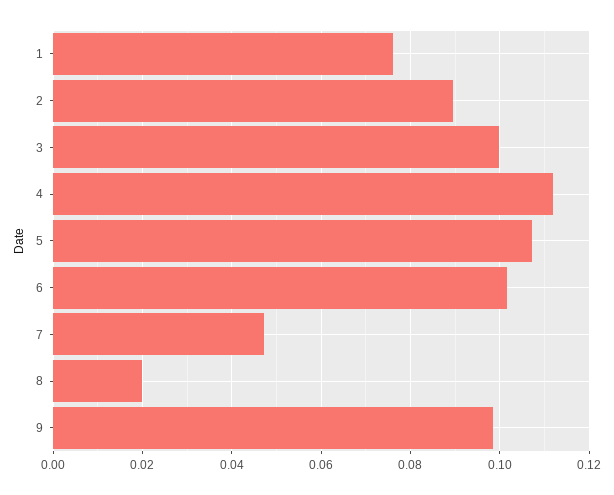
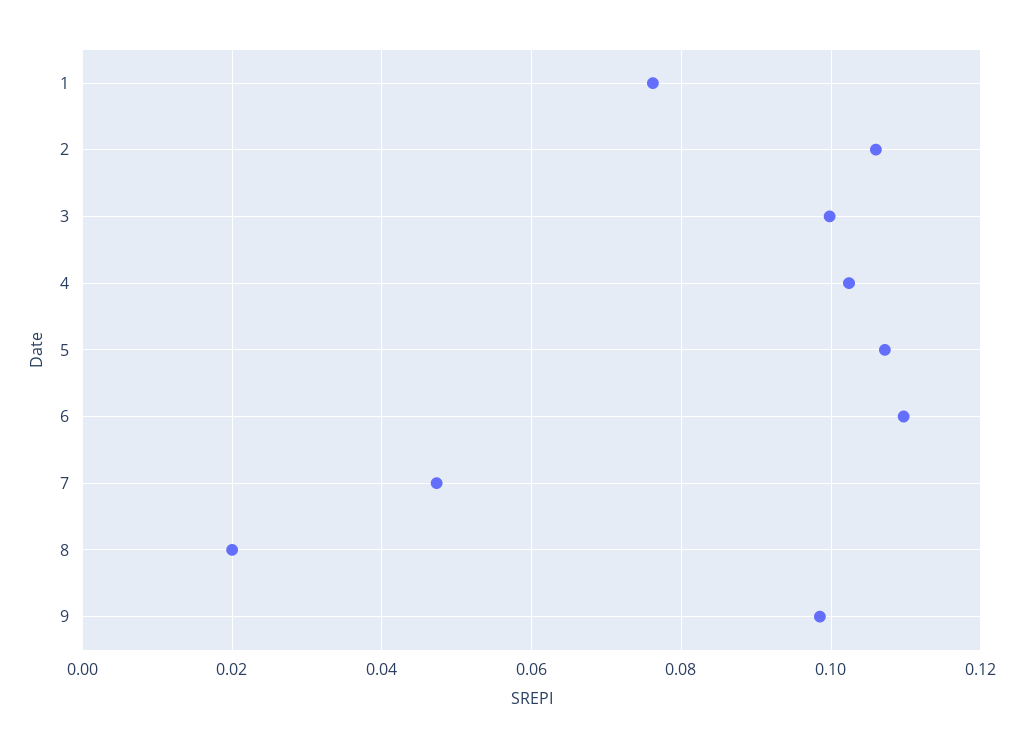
  {
    "1": 0.076,
-   "2": 0.09,
+   "2": 0.106,
    "3": 0.1,
-   "4": 0.112,
+   "4": 0.102,
    "5": 0.108,
-   "6": 0.102,
+   "6": 0.11,
    "7": 0.048,
    "8": 0.02,
    "9": 0.098
  }

